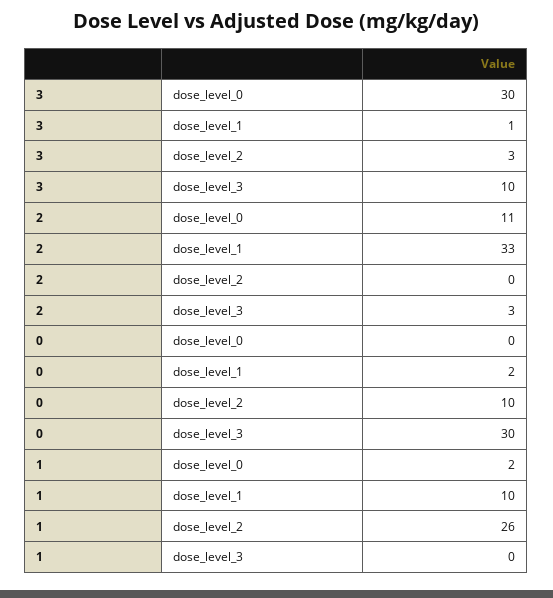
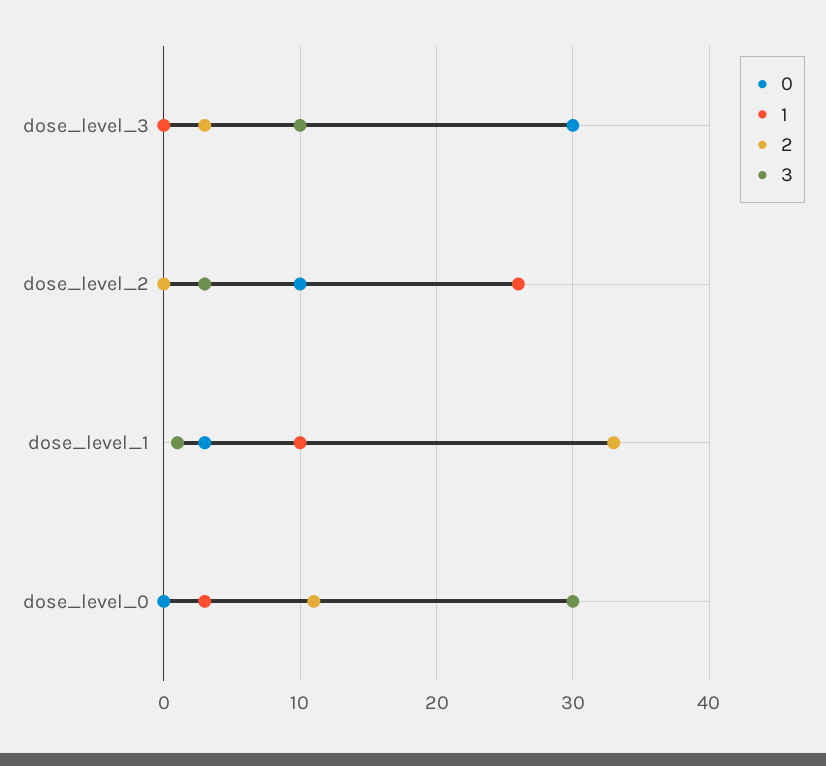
  {
    "3": {
      "dose_level_0": 30,
      "dose_level_1": 1,
      "dose_level_2": 3,
      "dose_level_3": 10
    },
    "2": {
      "dose_level_0": 11,
      "dose_level_1": 33,
      "dose_level_2": 0,
      "dose_level_3": 3
    },
    "0": {
      "dose_level_0": 0,
-     "dose_level_1": 2,
+     "dose_level_1": 3,
      "dose_level_2": 10,
      "dose_level_3": 30
    },
    "1": {
-     "dose_level_0": 2,
+     "dose_level_0": 3,
      "dose_level_1": 10,
      "dose_level_2": 26,
      "dose_level_3": 0
    }
  }

